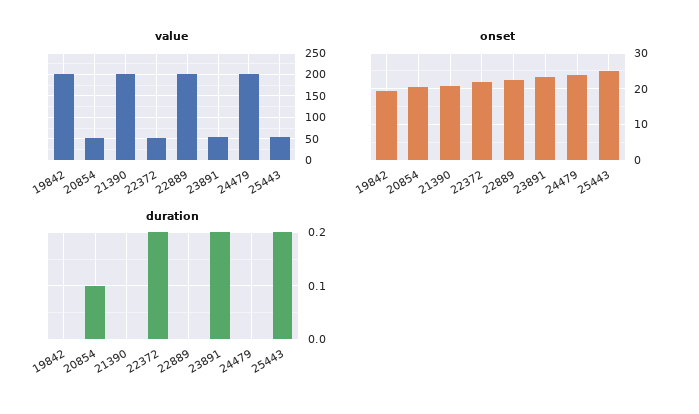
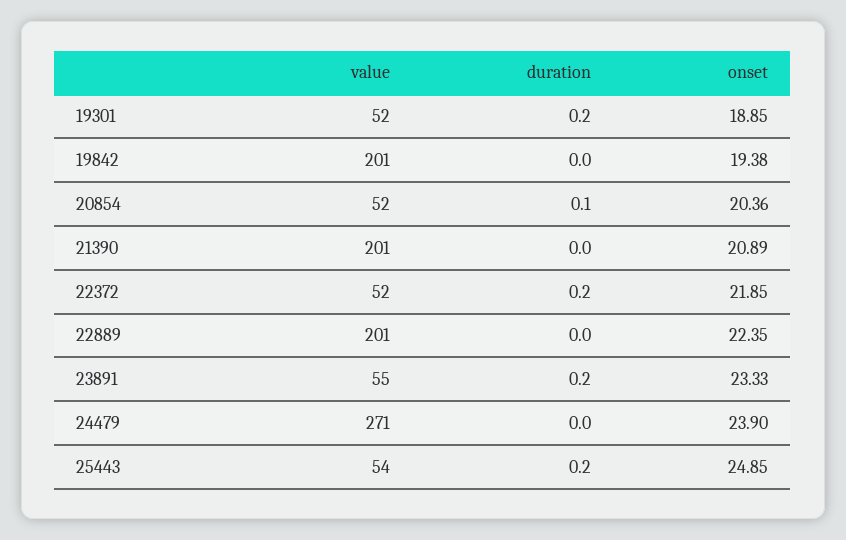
  {
    "value": {
      "19842": 201,
      "20854": 52,
      "21390": 201,
      "22372": 52,
      "22889": 201,
      "23891": 55,
-     "24479": 200,
+     "24479": 271,
-     "25443": 54
+     "25443": 54,
+     "19301": 52
    },
    "onset": {
      "19842": 19.38,
      "20854": 20.36,
      "21390": 20.89,
      "22372": 21.85,
      "22889": 22.35,
      "23891": 23.33,
      "24479": 23.9,
-     "25443": 24.85
+     "25443": 24.85,
+     "19301": 18.85
    },
    "duration": {
      "19842": 0,
      "20854": 0.1,
      "21390": 0,
      "22372": 0.2,
      "22889": 0,
      "23891": 0.2,
      "24479": 0,
-     "25443": 0.2
+     "25443": 0.2,
+     "19301": 0.2
    }
  }

